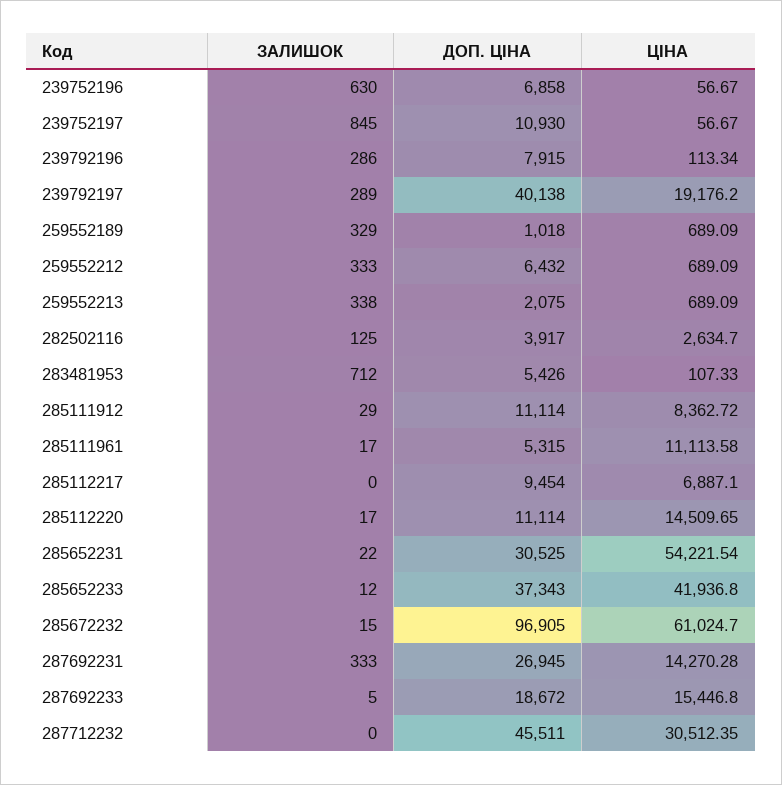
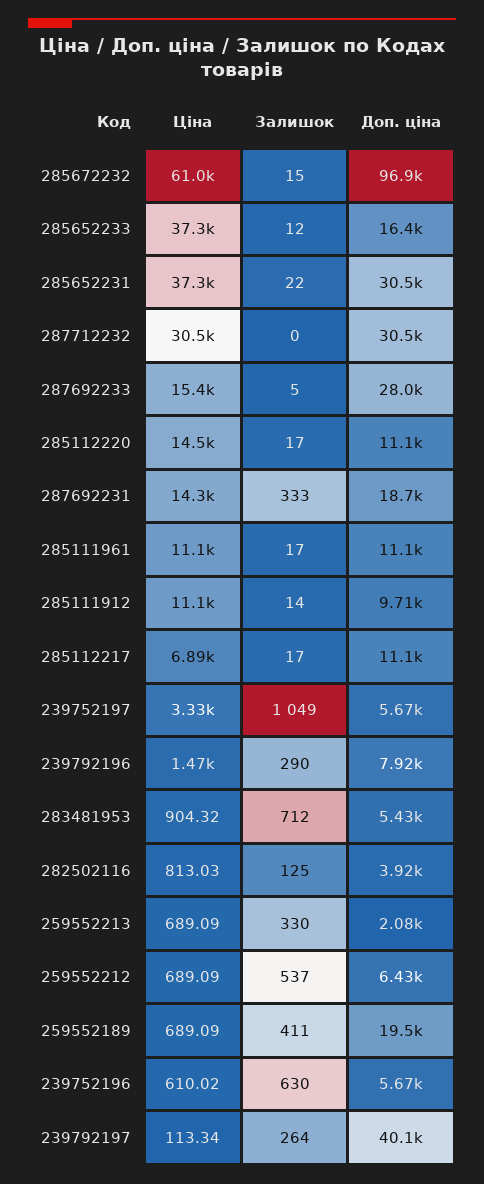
  {
    "ЗАЛИШОК": {
      "239752196": 630,
-     "239752197": 845,
+     "239752197": 1049,
-     "239792196": 286,
+     "239792196": 290,
-     "239792197": 289,
+     "239792197": 264,
-     "259552189": 329,
+     "259552189": 411,
-     "259552212": 333,
+     "259552212": 537,
-     "259552213": 338,
+     "259552213": 330,
      "282502116": 125,
      "283481953": 712,
-     "285111912": 29,
+     "285111912": 14,
      "285111961": 17,
-     "285112217": 0,
+     "285112217": 17,
      "285112220": 17,
      "285652231": 22,
      "285652233": 12,
      "285672232": 15,
      "287692231": 333,
      "287692233": 5,
      "287712232": 0
    },
    "ДОП. ЦІНА": {
-     "239752196": 6858,
+     "239752196": 5670,
-     "239752197": 10930,
+     "239752197": 5670,
      "239792196": 7915,
      "239792197": 40138,
-     "259552189": 1018,
+     "259552189": 19500,
      "259552212": 6432,
      "259552213": 2075,
      "282502116": 3917,
      "283481953": 5426,
-     "285111912": 11114,
+     "285111912": 9710,
-     "285111961": 5315,
+     "285111961": 11100,
-     "285112217": 9454,
+     "285112217": 11100,
      "285112220": 11114,
      "285652231": 30525,
-     "285652233": 37343,
+     "285652233": 16400,
      "285672232": 96905,
-     "287692231": 26945,
+     "287692231": 18700,
-     "287692233": 18672,
+     "287692233": 28000,
-     "287712232": 45511
+     "287712232": 30500
    },
    "ЦІНА": {
-     "239752196": 56.67,
+     "239752196": 610.02,
-     "239752197": 56.67,
+     "239752197": 3330,
-     "239792196": 113.34,
+     "239792196": 1470,
-     "239792197": 19176.2,
+     "239792197": 113.34,
      "259552189": 689.09,
      "259552212": 689.09,
      "259552213": 689.09,
-     "282502116": 2634.7,
+     "282502116": 813.03,
-     "283481953": 107.33,
+     "283481953": 904.32,
-     "285111912": 8362.72,
+     "285111912": 11100,
      "285111961": 11113.58,
      "285112217": 6887.1,
      "285112220": 14509.65,
-     "285652231": 54221.54,
+     "285652231": 37300,
-     "285652233": 41936.8,
+     "285652233": 37300,
      "285672232": 61024.7,
      "287692231": 14270.28,
      "287692233": 15446.8,
      "287712232": 30512.35
    }
  }

